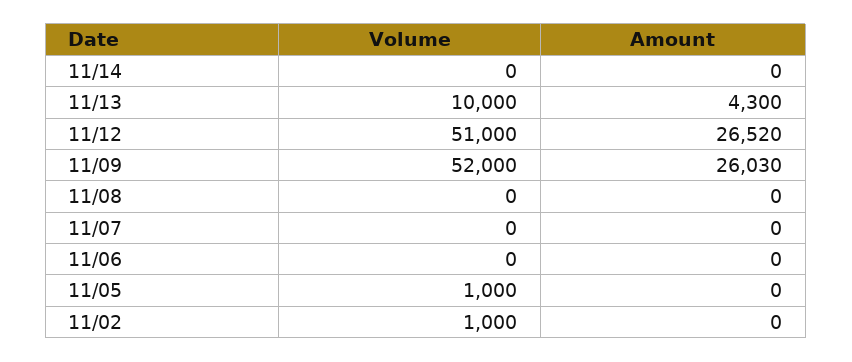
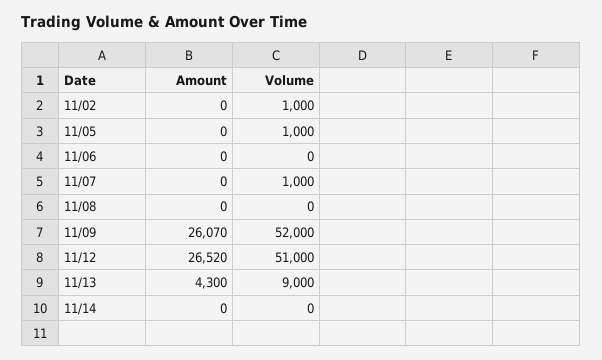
  {
    "Volume": {
      "11/14": 0,
-     "11/13": 10000,
+     "11/13": 9000,
      "11/12": 51000,
      "11/09": 52000,
      "11/08": 0,
-     "11/07": 0,
+     "11/07": 1000,
      "11/06": 0,
      "11/05": 1000,
      "11/02": 1000
    },
    "Amount": {
      "11/14": 0,
      "11/13": 4300,
      "11/12": 26520,
-     "11/09": 26030,
+     "11/09": 26070,
      "11/08": 0,
      "11/07": 0,
      "11/06": 0,
      "11/05": 0,
      "11/02": 0
    }
  }

